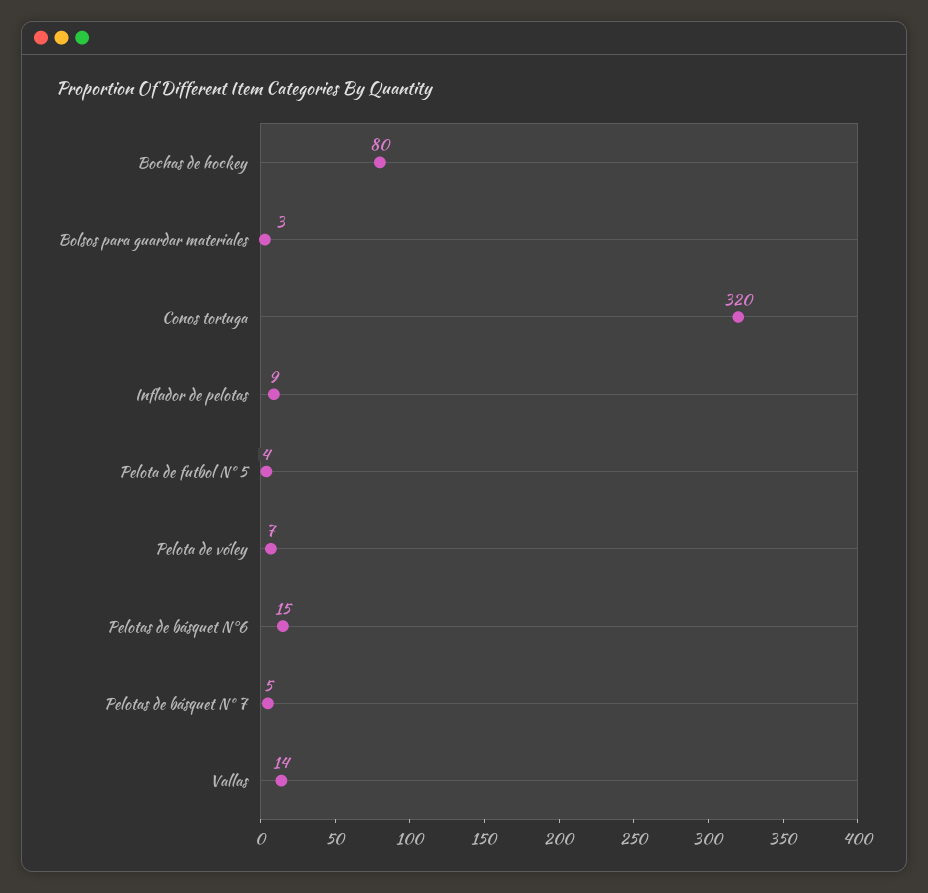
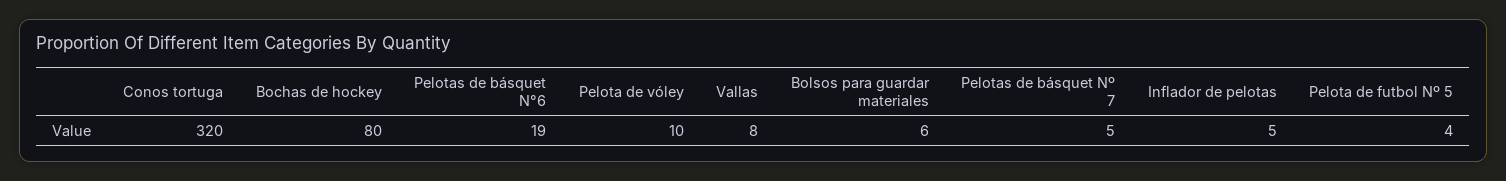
  {
    "Bochas de hockey": 80,
-   "Bolsos para guardar materiales": 3,
+   "Bolsos para guardar materiales": 6,
    "Conos tortuga": 320,
-   "Inflador de pelotas": 9,
+   "Inflador de pelotas": 5,
    "Pelota de futbol Nº 5": 4,
-   "Pelota de vóley": 7,
+   "Pelota de vóley": 10,
-   "Pelotas de básquet N°6": 15,
+   "Pelotas de básquet N°6": 19,
    "Pelotas de básquet Nº 7": 5,
-   "Vallas": 14
+   "Vallas": 8
  }

